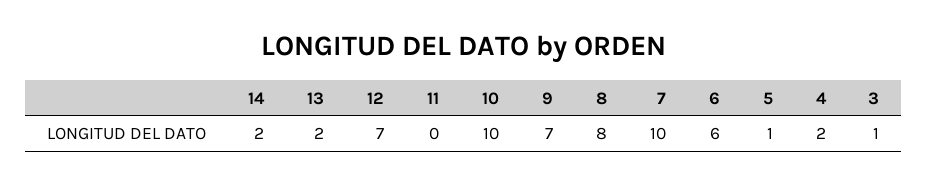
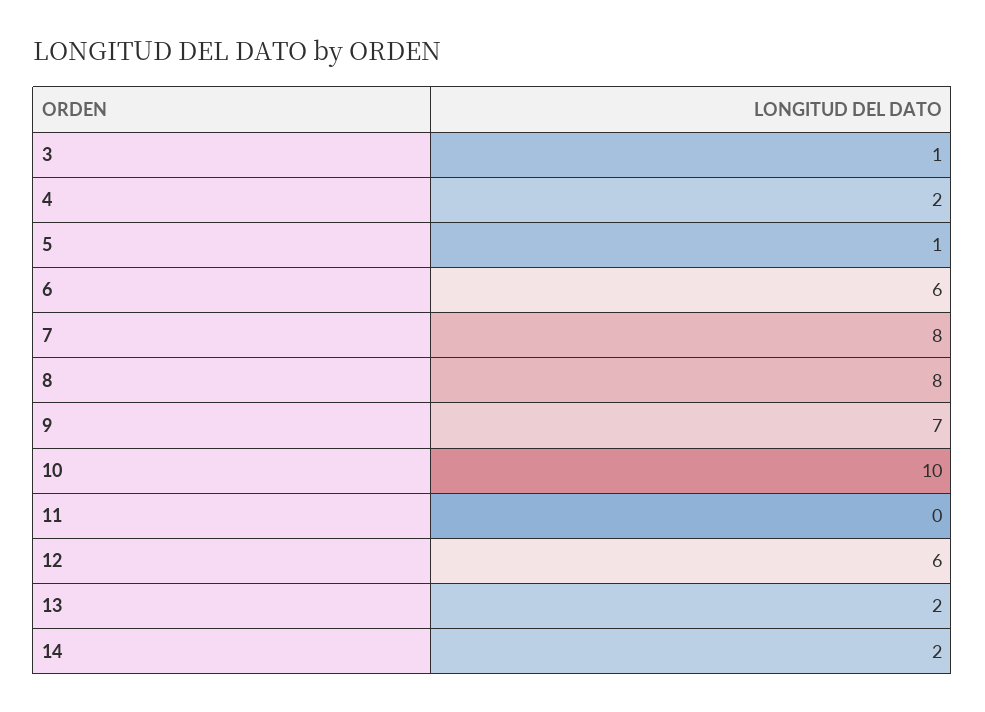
  {
    "14": 2,
    "13": 2,
-   "12": 7,
+   "12": 6,
    "11": 0,
    "10": 10,
    "9": 7,
    "8": 8,
-   "7": 10,
+   "7": 8,
    "6": 6,
    "5": 1,
    "4": 2,
    "3": 1
  }

